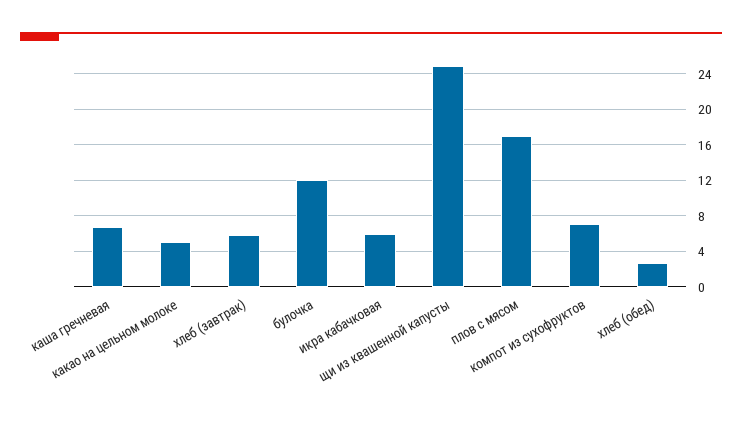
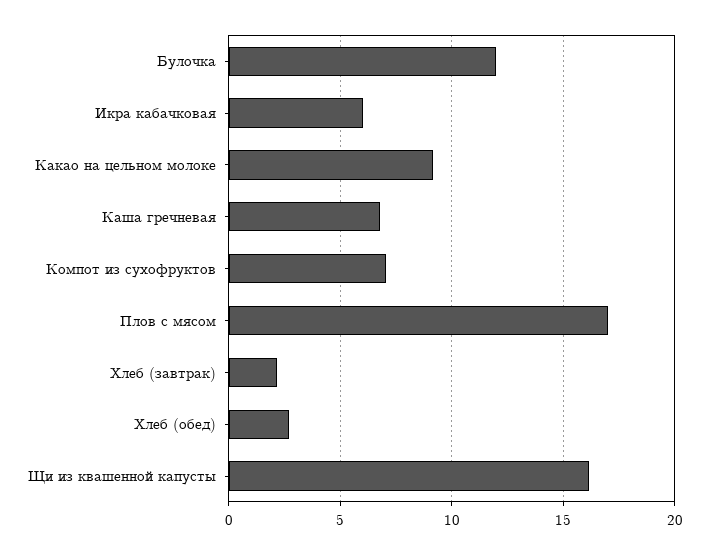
  {
    "каша гречневая": 7,
-   "какао на цельном молоке": 5,
+   "какао на цельном молоке": 9,
-   "хлеб (завтрак)": 6,
+   "хлеб (завтрак)": 2,
    "булочка": 12,
    "икра кабачковая": 6,
-   "щи из квашенной капусты": 25,
+   "щи из квашенной капусты": 16,
    "плов с мясом": 17,
    "компот из сухофруктов": 7,
    "хлеб (обед)": 2.5
  }

